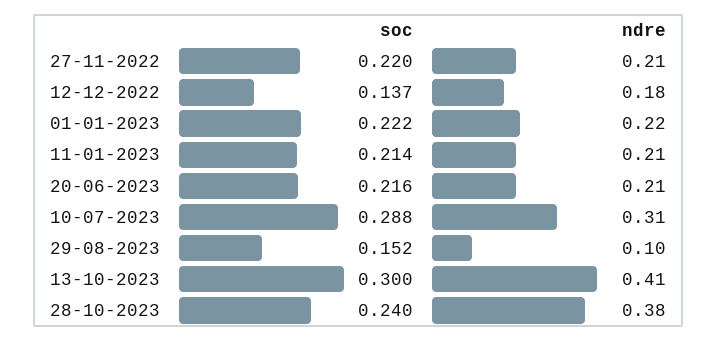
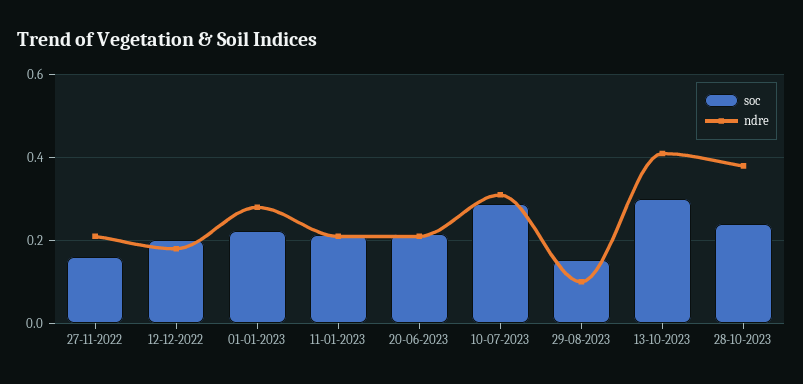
  {
    "soc": {
-     "27-11-2022": 0.22,
+     "27-11-2022": 0.16,
-     "12-12-2022": 0.137,
+     "12-12-2022": 0.2,
      "01-01-2023": 0.222,
      "11-01-2023": 0.214,
      "20-06-2023": 0.216,
      "10-07-2023": 0.288,
      "29-08-2023": 0.152,
      "13-10-2023": 0.3,
      "28-10-2023": 0.24
    },
    "ndre": {
      "27-11-2022": 0.21,
      "12-12-2022": 0.18,
-     "01-01-2023": 0.22,
+     "01-01-2023": 0.28,
      "11-01-2023": 0.21,
      "20-06-2023": 0.21,
      "10-07-2023": 0.31,
      "29-08-2023": 0.1,
      "13-10-2023": 0.41,
      "28-10-2023": 0.38
    }
  }

